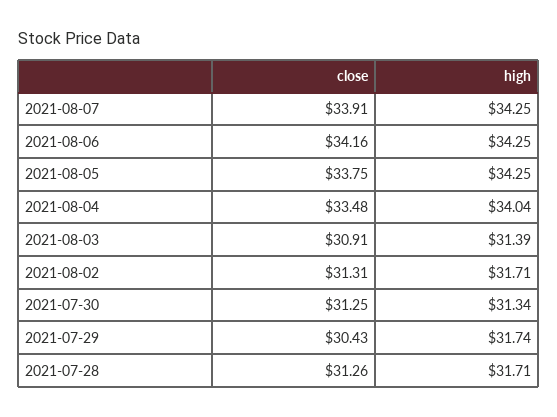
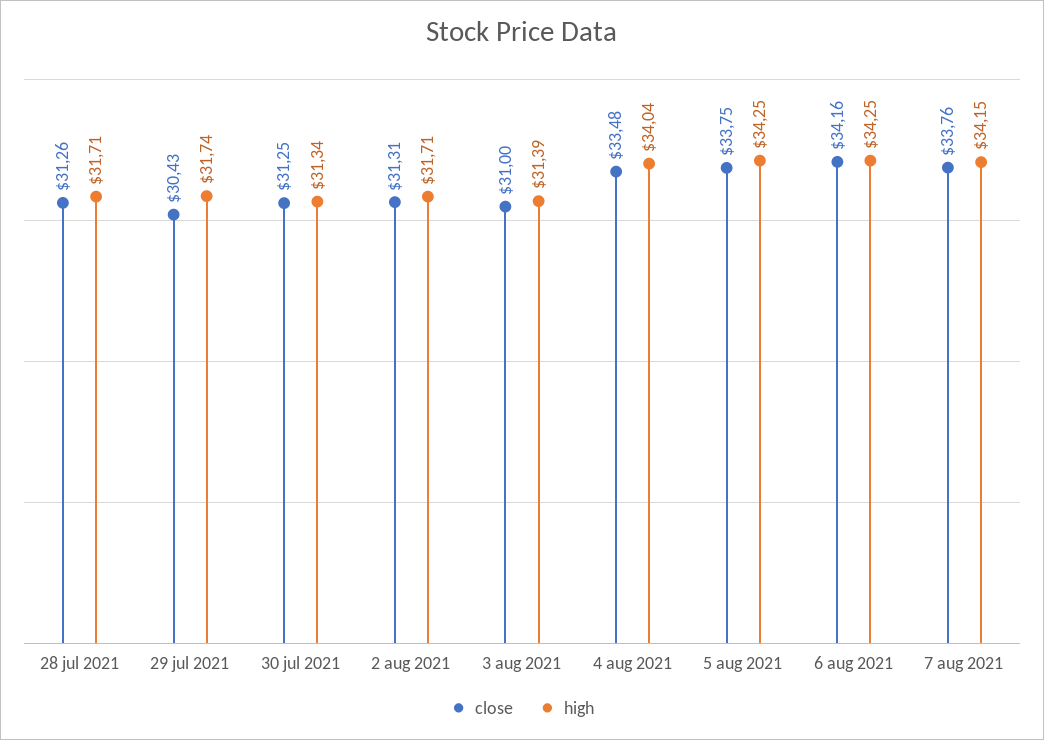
  {
    "close": {
-     "2021-08-07": 33.91,
+     "2021-08-07": 33.76,
      "2021-08-06": 34.16,
      "2021-08-05": 33.75,
      "2021-08-04": 33.48,
-     "2021-08-03": 30.91,
+     "2021-08-03": 31,
      "2021-08-02": 31.31,
      "2021-07-30": 31.25,
      "2021-07-29": 30.43,
      "2021-07-28": 31.26
    },
    "high": {
-     "2021-08-07": 34.25,
+     "2021-08-07": 34.15,
      "2021-08-06": 34.25,
      "2021-08-05": 34.25,
      "2021-08-04": 34.04,
      "2021-08-03": 31.39,
      "2021-08-02": 31.71,
      "2021-07-30": 31.34,
      "2021-07-29": 31.74,
      "2021-07-28": 31.71
    }
  }

